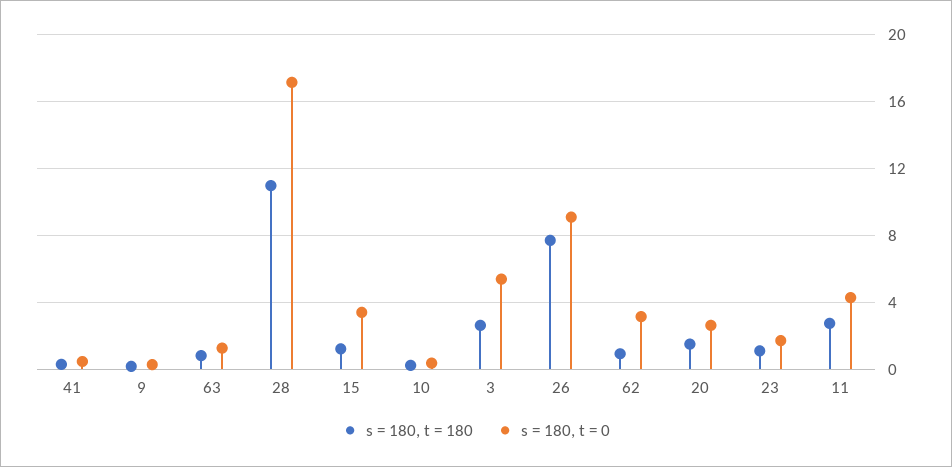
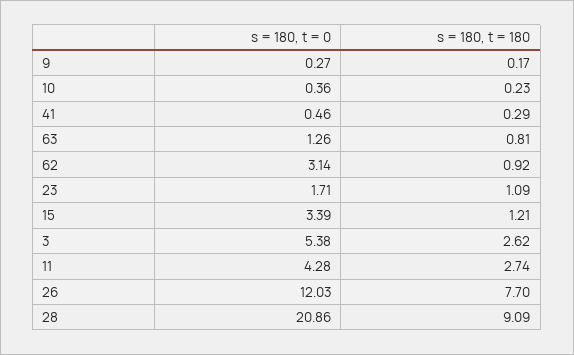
  {
    "s = 180, t = 180": {
      "41": 0.29,
      "9": 0.17,
      "63": 0.81,
-     "28": 11,
+     "28": 9.09,
      "15": 1.21,
      "10": 0.23,
      "3": 2.62,
      "26": 7.7,
      "62": 0.92,
-     "20": 1.5,
      "23": 1.09,
      "11": 2.74
    },
    "s = 180, t = 0": {
      "41": 0.46,
      "9": 0.27,
      "63": 1.26,
-     "28": 17,
+     "28": 20.86,
      "15": 3.39,
      "10": 0.36,
      "3": 5.38,
-     "26": 9,
+     "26": 12.03,
      "62": 3.14,
-     "20": 2.5,
      "23": 1.71,
      "11": 4.28
    }
  }

